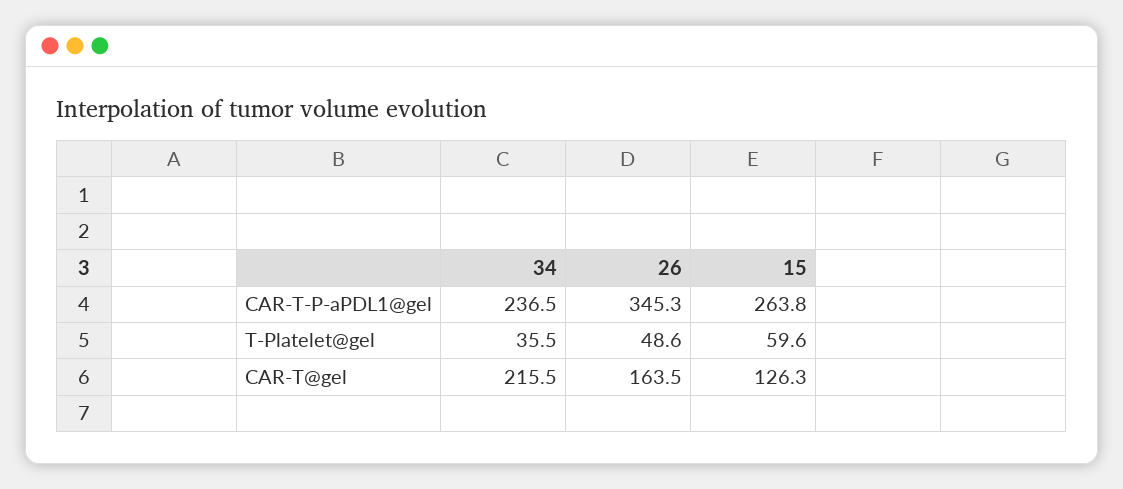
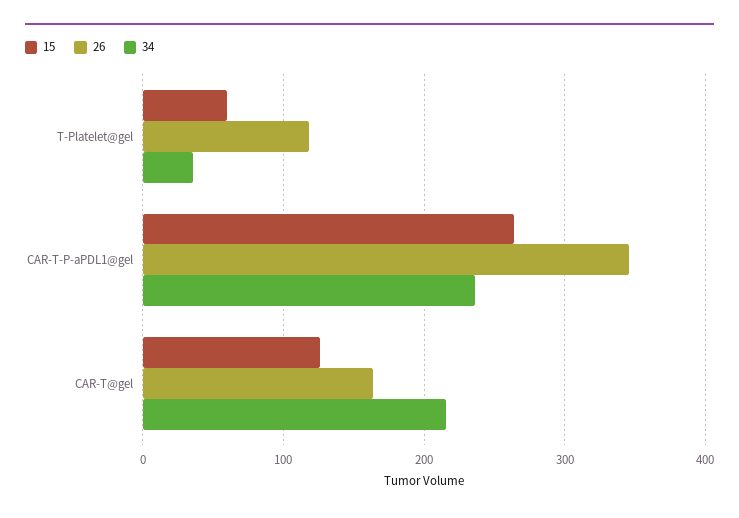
  {
    "34": {
      "CAR-T-P-aPDL1@gel": 236.5,
      "T-Platelet@gel": 35.5,
      "CAR-T@gel": 215.5
    },
    "26": {
      "CAR-T-P-aPDL1@gel": 345.3,
-     "T-Platelet@gel": 48.6,
+     "T-Platelet@gel": 120,
      "CAR-T@gel": 163.5
    },
    "15": {
      "CAR-T-P-aPDL1@gel": 263.8,
      "T-Platelet@gel": 59.6,
      "CAR-T@gel": 126.3
    }
  }

